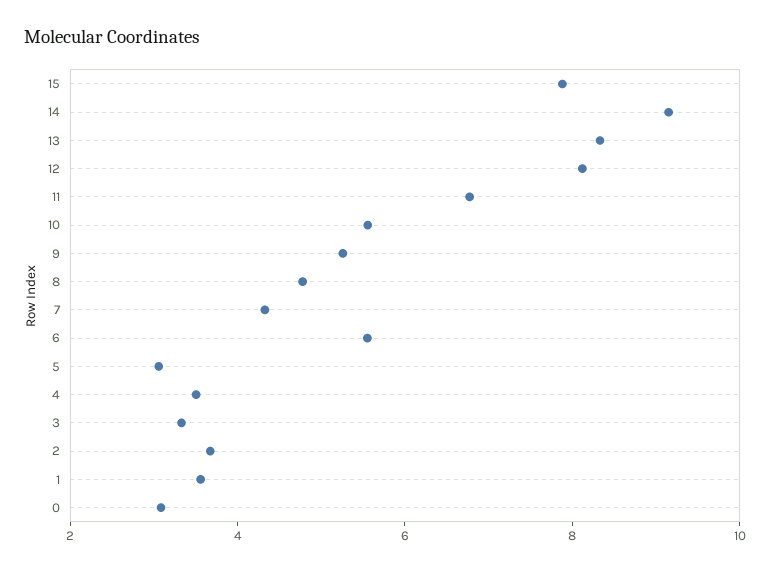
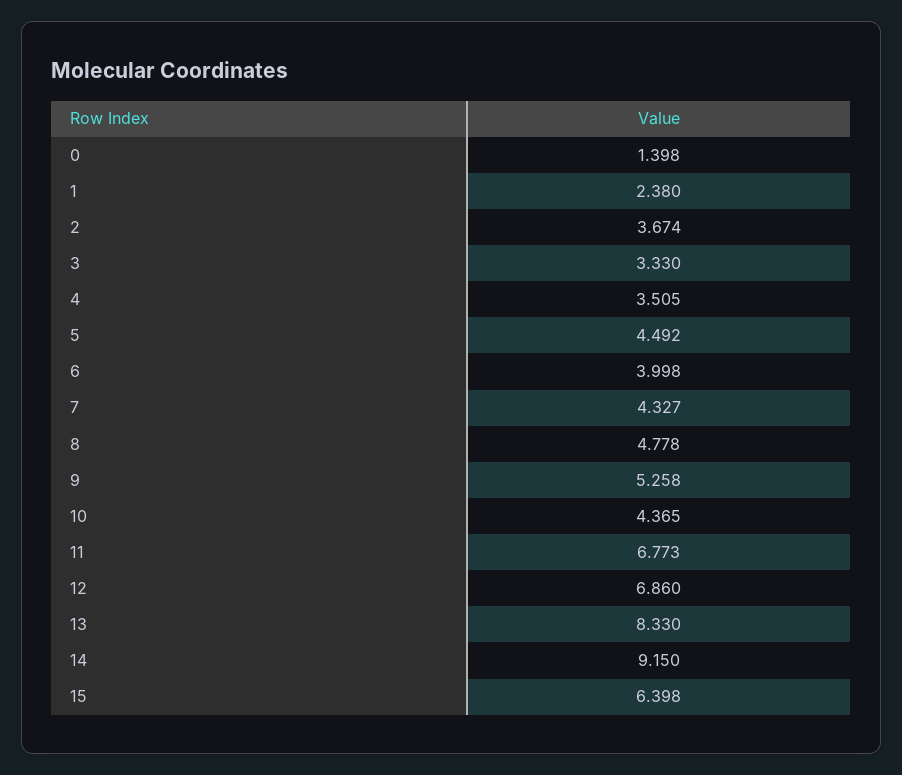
  {
-   "15": 8,
+   "15": 6.398,
    "14": 9.15,
    "13": 8.33,
-   "12": 8,
+   "12": 6.86,
    "11": 6.773,
-   "10": 5.5,
+   "10": 4.365,
    "9": 5.258,
    "8": 4.778,
    "7": 4.327,
-   "6": 5.5,
+   "6": 3.998,
-   "5": 3,
+   "5": 4.492,
    "4": 3.505,
    "3": 3.33,
    "2": 3.674,
-   "1": 3.5,
+   "1": 2.38,
-   "0": 3
+   "0": 1.398
  }

